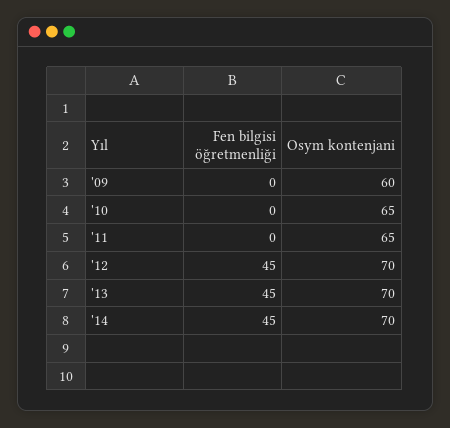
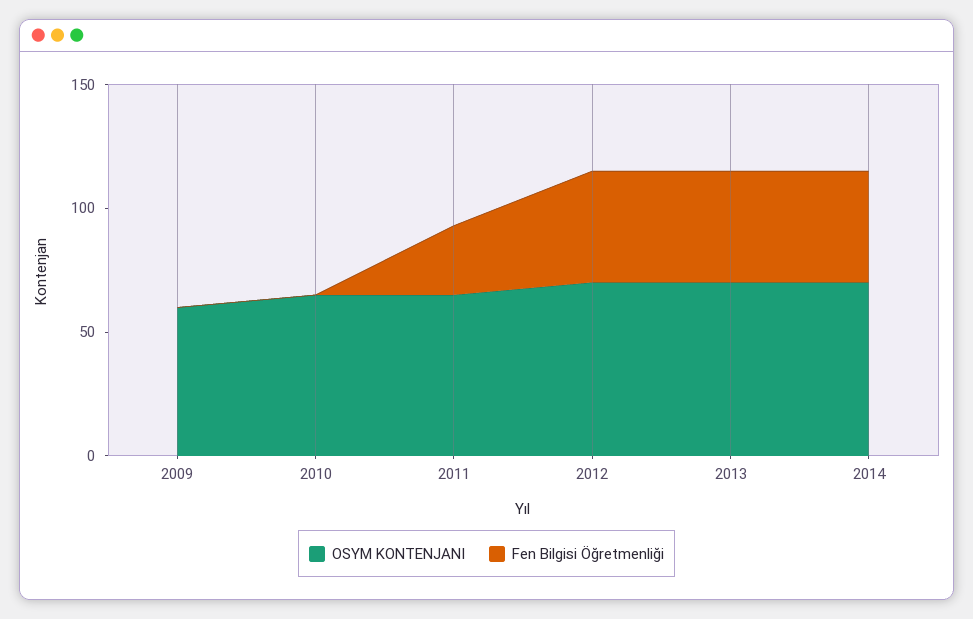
  {
    "Fen bilgisi öğretmenliği": {
      "'09": 0,
      "'10": 0,
-     "'11": 0,
+     "'11": 30,
      "'12": 45,
      "'13": 45,
      "'14": 45
    },
    "Osym kontenjani": {
      "'09": 60,
      "'10": 65,
      "'11": 65,
      "'12": 70,
      "'13": 70,
      "'14": 70
    }
  }

